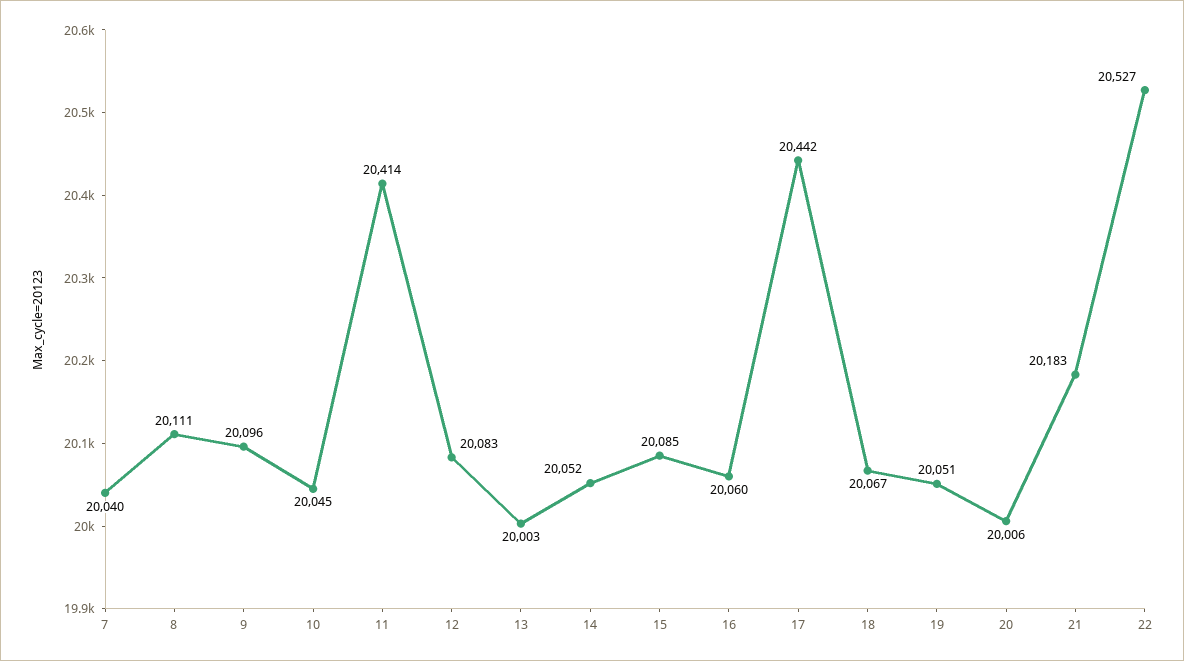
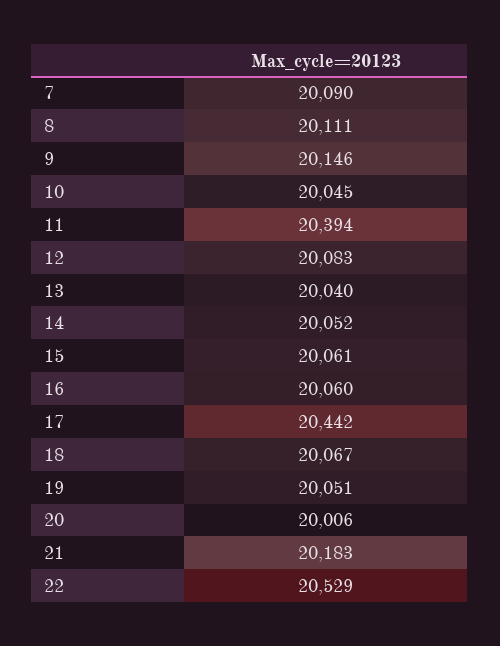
  {
-   "7": 20040,
+   "7": 20090,
    "8": 20111,
-   "9": 20096,
+   "9": 20146,
    "10": 20045,
-   "11": 20414,
+   "11": 20394,
    "12": 20083,
-   "13": 20003,
+   "13": 20040,
    "14": 20052,
-   "15": 20085,
+   "15": 20061,
    "16": 20060,
    "17": 20442,
    "18": 20067,
    "19": 20051,
    "20": 20006,
    "21": 20183,
-   "22": 20527
+   "22": 20529
  }

